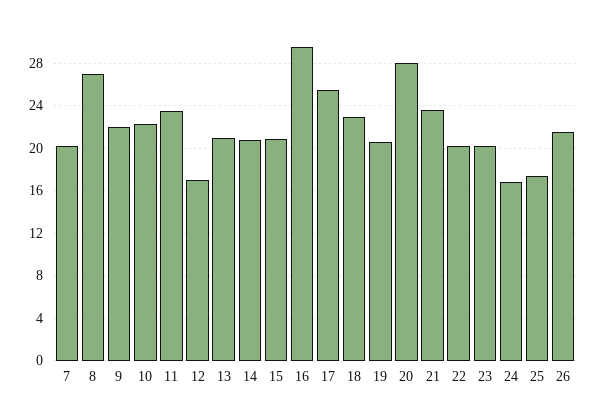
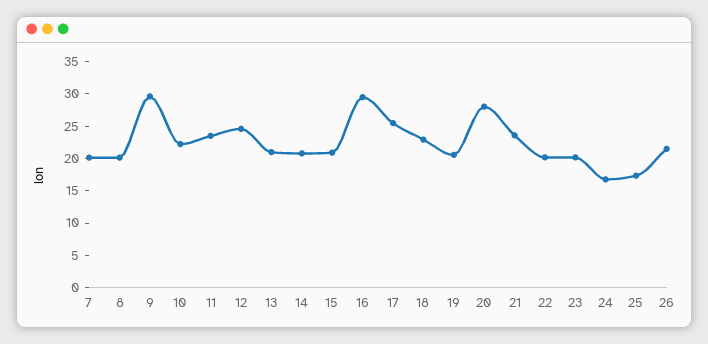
  {
    "7": 20,
-   "8": 27,
+   "8": 20,
-   "9": 22,
+   "9": 30,
    "10": 22,
    "11": 23,
-   "12": 17,
+   "12": 25,
    "13": 21,
    "14": 21,
    "15": 21,
    "16": 30,
    "17": 25,
    "18": 23,
    "19": 21,
    "20": 28,
    "21": 24,
    "22": 20,
    "23": 20,
    "24": 17,
    "25": 17,
    "26": 21
  }

